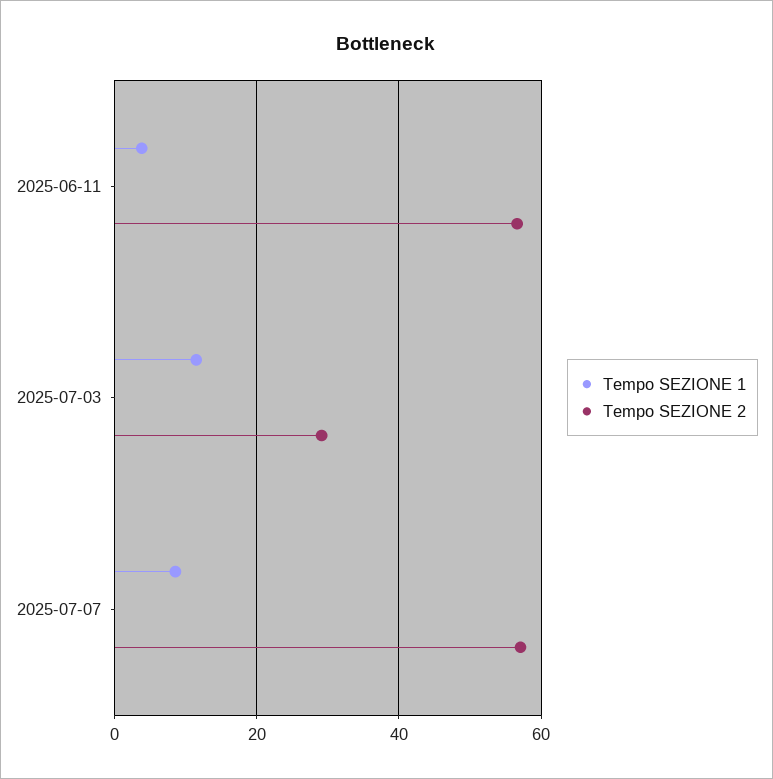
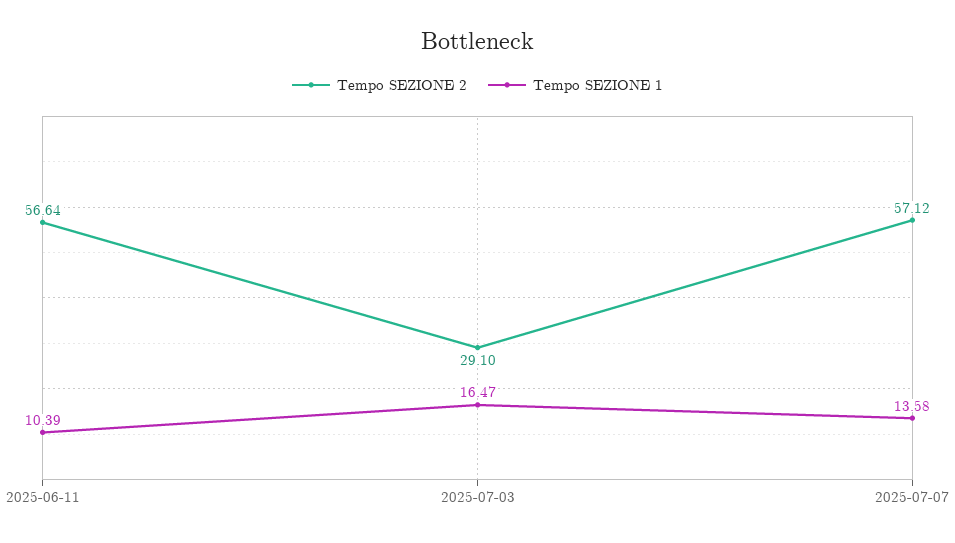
  {
    "Tempo SEZIONE 1": {
-     "2025-06-11": 4,
+     "2025-06-11": 10.39,
-     "2025-07-03": 12,
+     "2025-07-03": 16.47,
-     "2025-07-07": 8
+     "2025-07-07": 13.58
    },
    "Tempo SEZIONE 2": {
      "2025-06-11": 56.64,
      "2025-07-03": 29.1,
      "2025-07-07": 57.12
    }
  }

